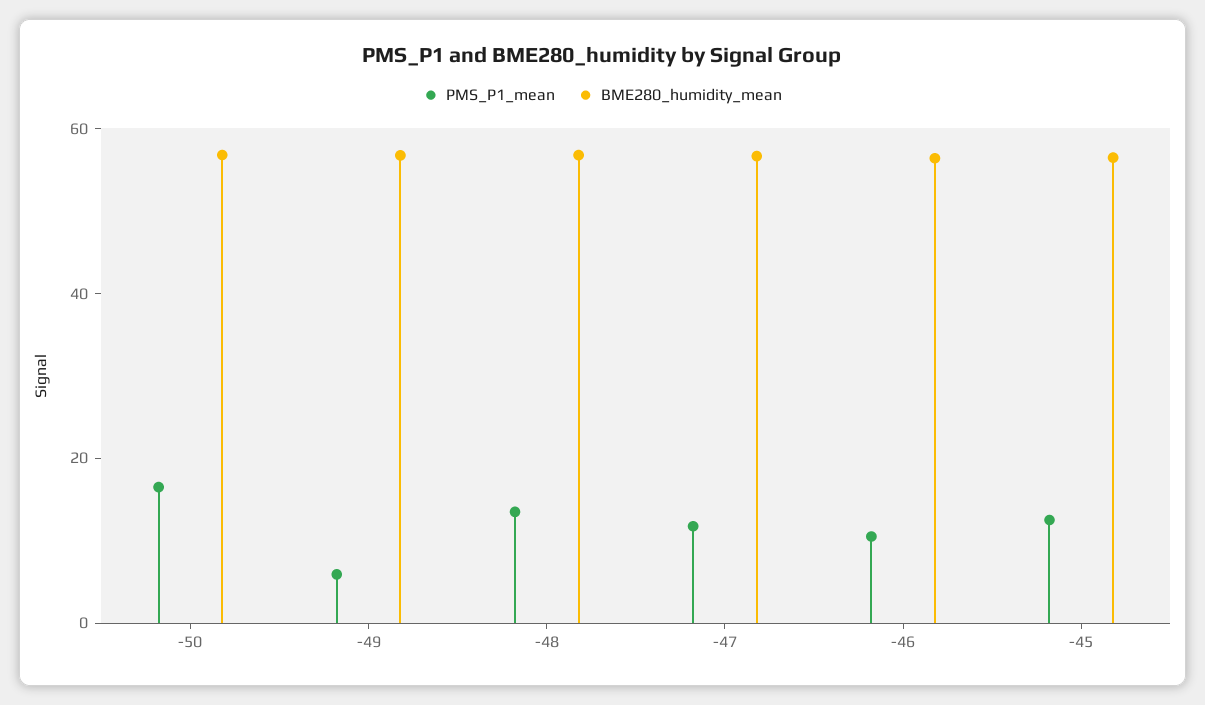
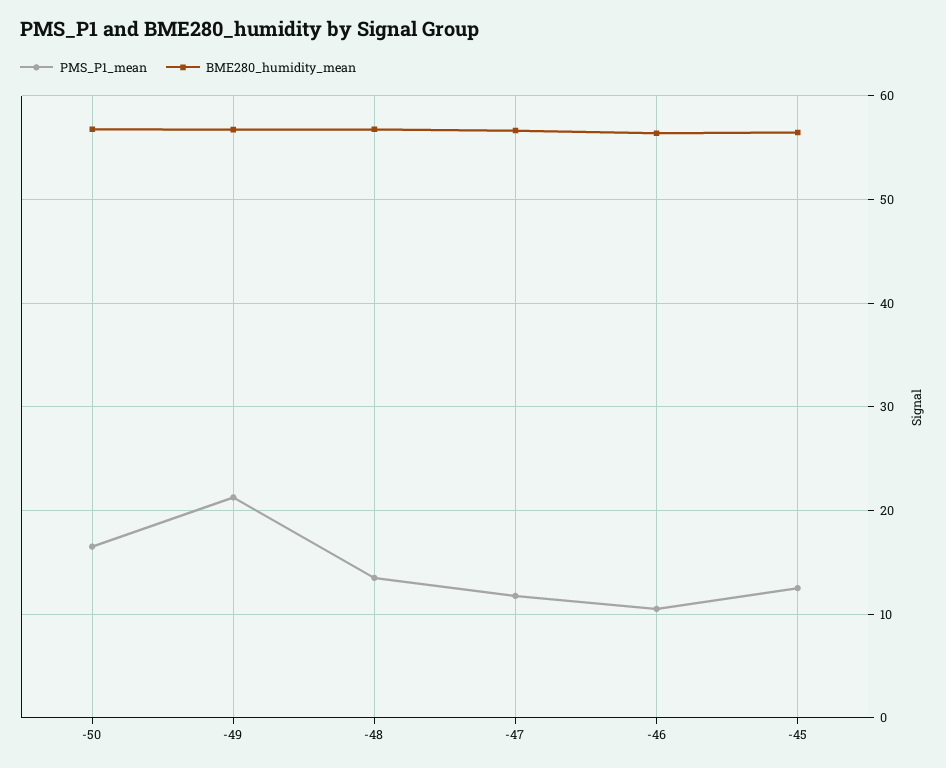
  {
    "PMS_P1_mean": {
      "-50": 17,
-     "-49": 5,
+     "-49": 21,
      "-48": 14,
      "-47": 12,
      "-46": 11,
      "-45": 13
    },
    "BME280_humidity_mean": {
      "-50": 57,
      "-49": 57,
      "-48": 57,
      "-47": 57,
      "-46": 56,
      "-45": 56
    }
  }

